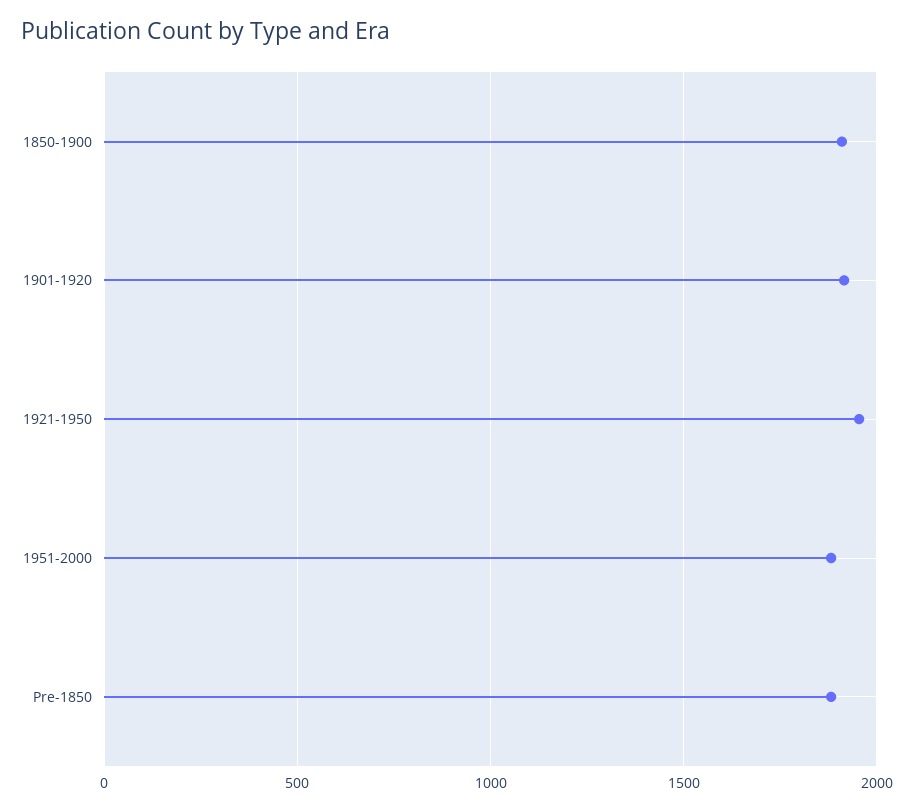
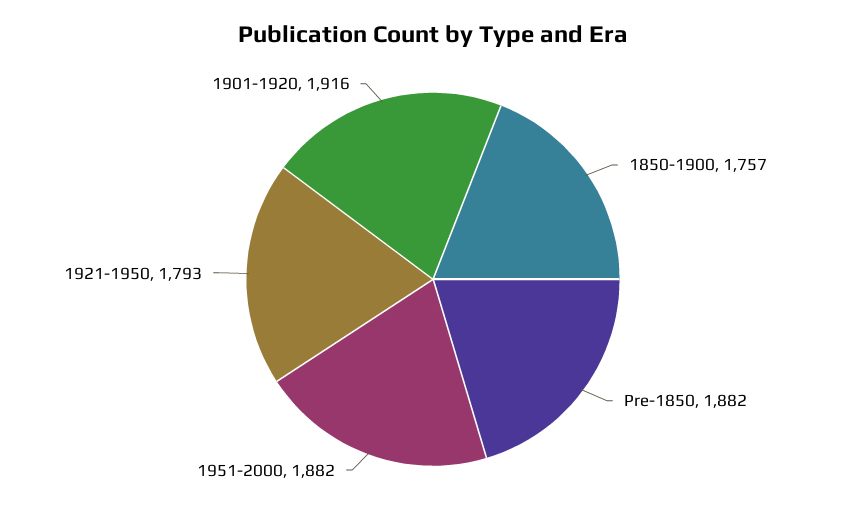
  {
-   "1850-1900": 1900,
+   "1850-1900": 1757,
    "1901-1920": 1916,
-   "1921-1950": 1950,
+   "1921-1950": 1793,
    "1951-2000": 1882,
    "Pre-1850": 1882
  }

